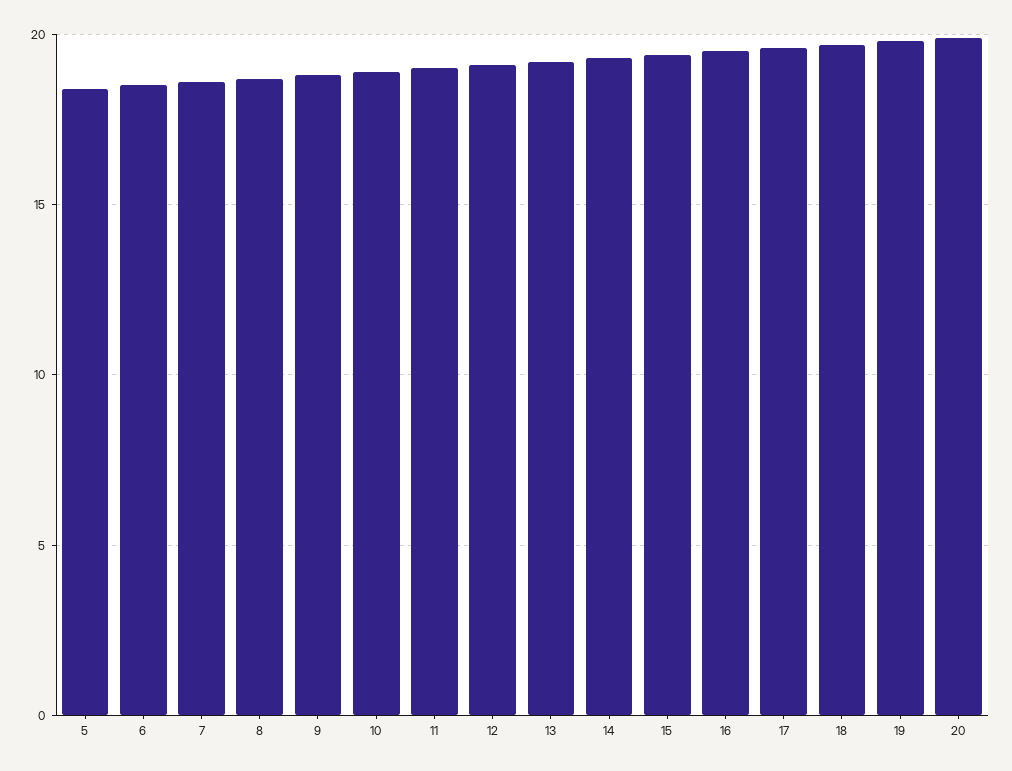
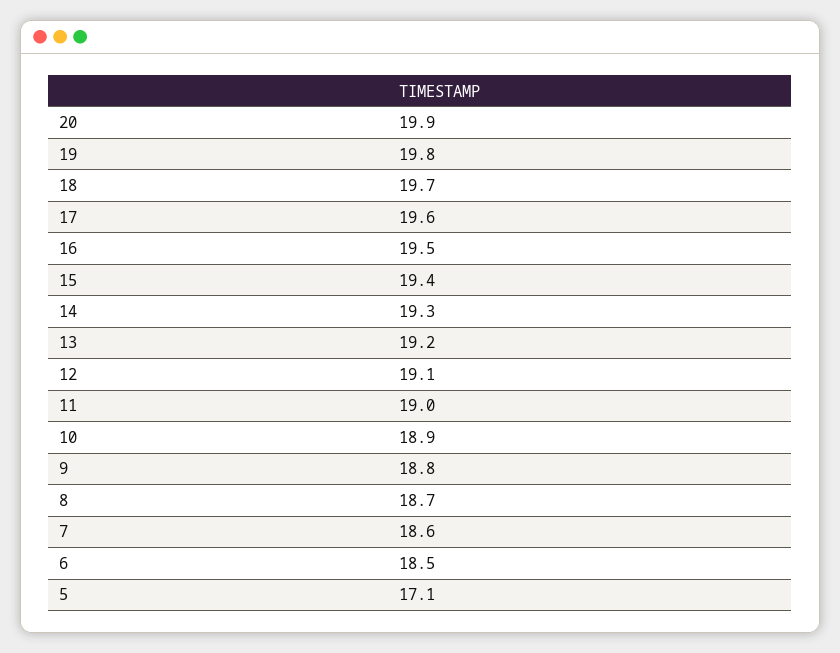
  {
-   "5": 18.5,
+   "5": 17.1,
    "6": 18.5,
    "7": 18.6,
    "8": 18.7,
    "9": 18.8,
    "10": 18.9,
    "11": 19,
    "12": 19.1,
    "13": 19.2,
    "14": 19.3,
    "15": 19.4,
    "16": 19.5,
    "17": 19.6,
    "18": 19.7,
    "19": 19.8,
    "20": 19.9
  }

